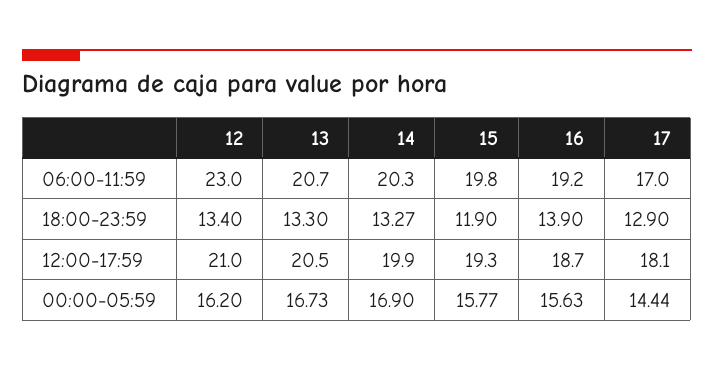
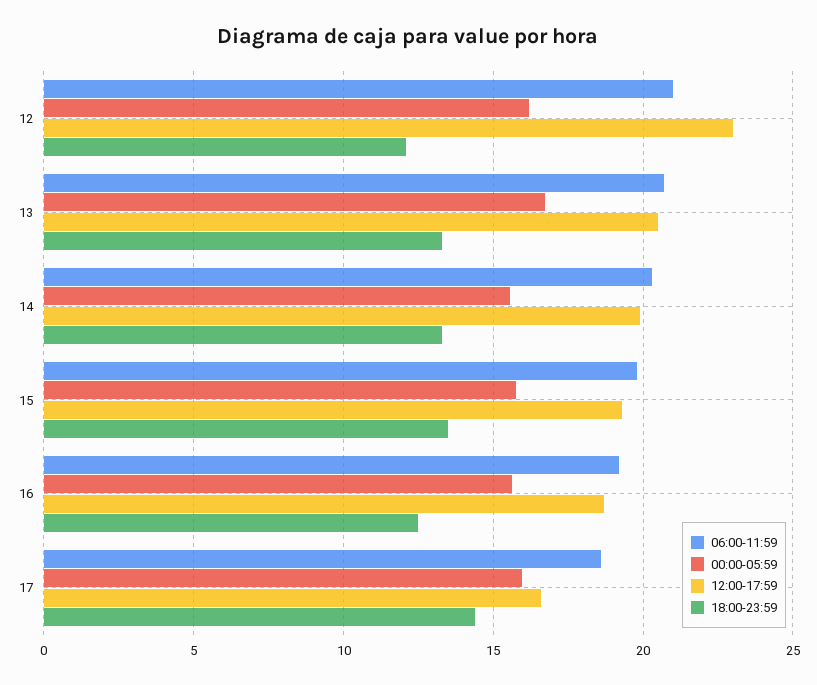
  {
    "06:00-11:59": {
-     "12": 23,
+     "12": 21,
      "13": 20.7,
      "14": 20.3,
      "15": 19.8,
      "16": 19.2,
-     "17": 17
+     "17": 18.5
    },
    "18:00-23:59": {
-     "12": 13.4,
+     "12": 12,
      "13": 13.3,
      "14": 13.27,
-     "15": 11.9,
+     "15": 13.5,
-     "16": 13.9,
+     "16": 12.5,
-     "17": 12.9
+     "17": 14.5
    },
    "12:00-17:59": {
-     "12": 21,
+     "12": 23,
      "13": 20.5,
      "14": 19.9,
      "15": 19.3,
      "16": 18.7,
-     "17": 18.1
+     "17": 16.5
    },
    "00:00-05:59": {
      "12": 16.2,
      "13": 16.73,
-     "14": 16.9,
+     "14": 15.5,
      "15": 15.77,
      "16": 15.63,
-     "17": 14.44
+     "17": 16
    }
  }

